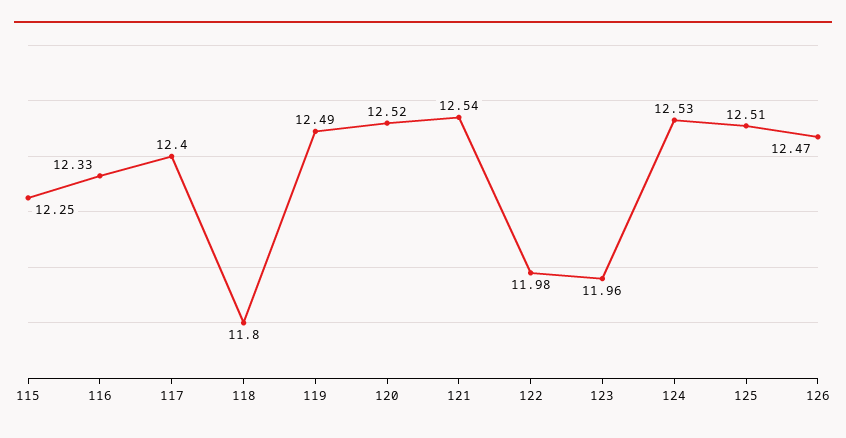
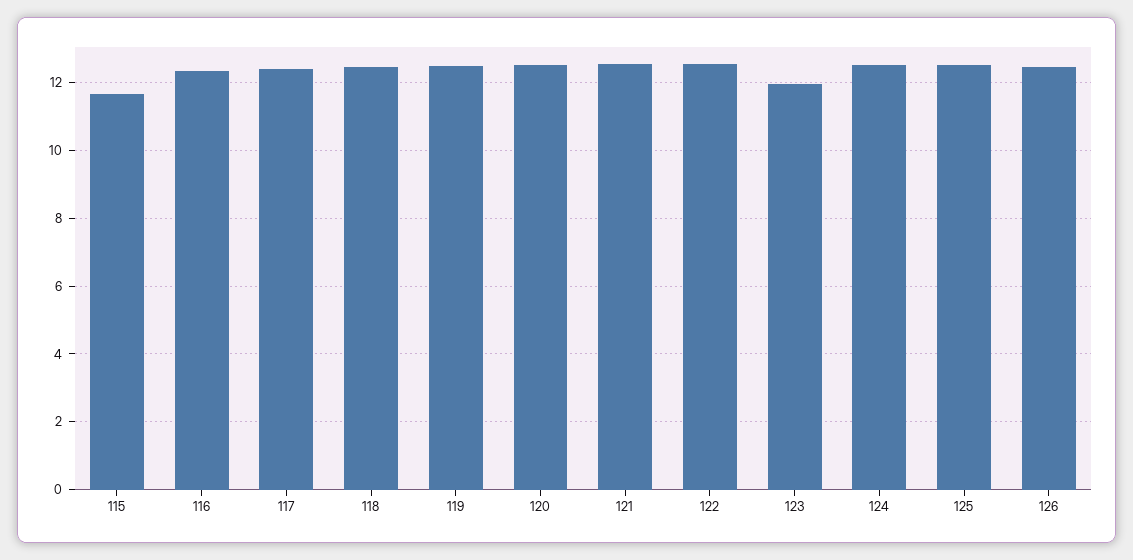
  {
-   "115": 12.25,
+   "115": 11.6,
    "116": 12.33,
    "117": 12.4,
-   "118": 11.8,
+   "118": 12.4,
    "119": 12.49,
    "120": 12.52,
    "121": 12.54,
-   "122": 11.98,
+   "122": 12.6,
    "123": 11.96,
    "124": 12.53,
    "125": 12.51,
    "126": 12.47
  }

